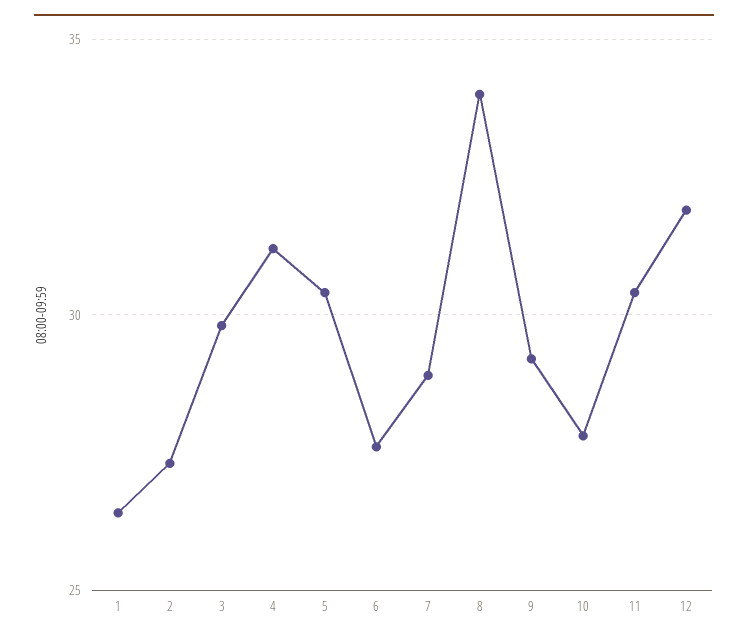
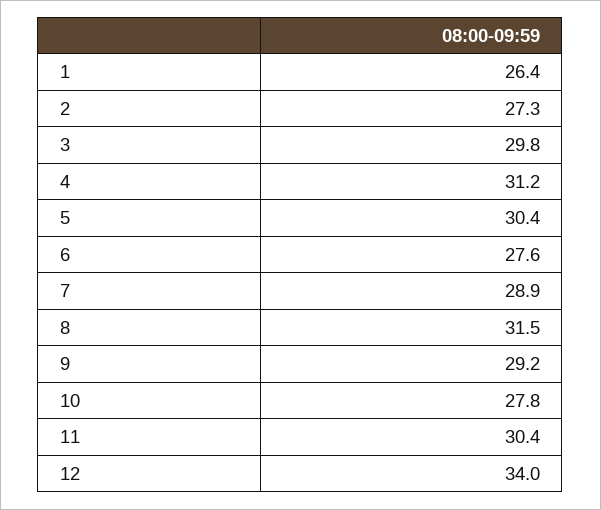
  {
    "1": 26.4,
    "2": 27.3,
    "3": 29.8,
    "4": 31.2,
    "5": 30.4,
    "6": 27.6,
    "7": 28.9,
-   "8": 34,
+   "8": 31.5,
    "9": 29.2,
    "10": 27.8,
    "11": 30.4,
-   "12": 32
+   "12": 34
  }

